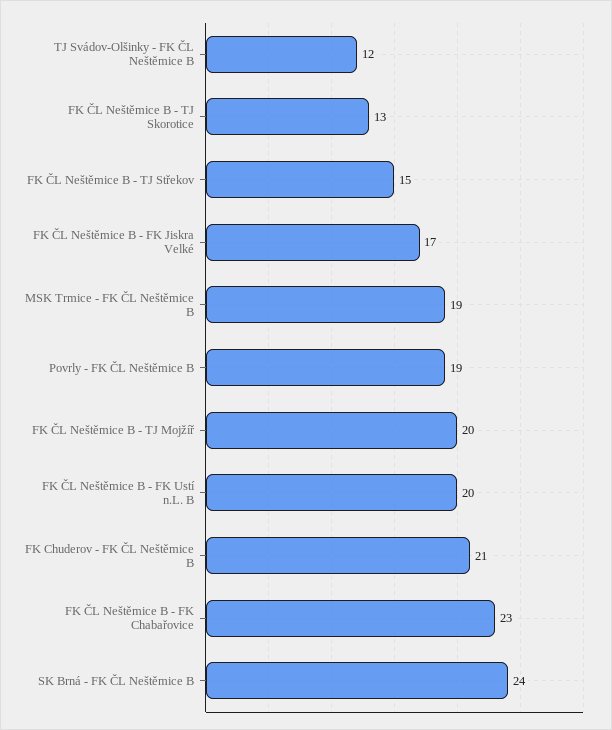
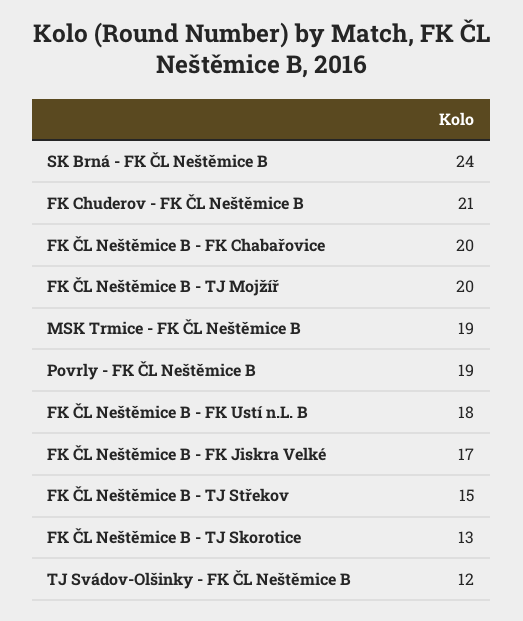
  {
    "TJ Svádov-Olšinky - FK ČL Neštěmice B": 12,
    "FK ČL Neštěmice B - TJ Skorotice": 13,
    "FK ČL Neštěmice B - TJ Střekov": 15,
    "FK ČL Neštěmice B - FK Jiskra Velké": 17,
    "MSK Trmice - FK ČL Neštěmice B": 19,
    "Povrly - FK ČL Neštěmice B": 19,
    "FK ČL Neštěmice B - TJ Mojžíř": 20,
-   "FK ČL Neštěmice B - FK Ustí n.L. B": 20,
+   "FK ČL Neštěmice B - FK Ustí n.L. B": 18,
    "FK Chuderov - FK ČL Neštěmice B": 21,
-   "FK ČL Neštěmice B - FK Chabařovice": 23,
+   "FK ČL Neštěmice B - FK Chabařovice": 20,
    "SK Brná - FK ČL Neštěmice B": 24
  }

